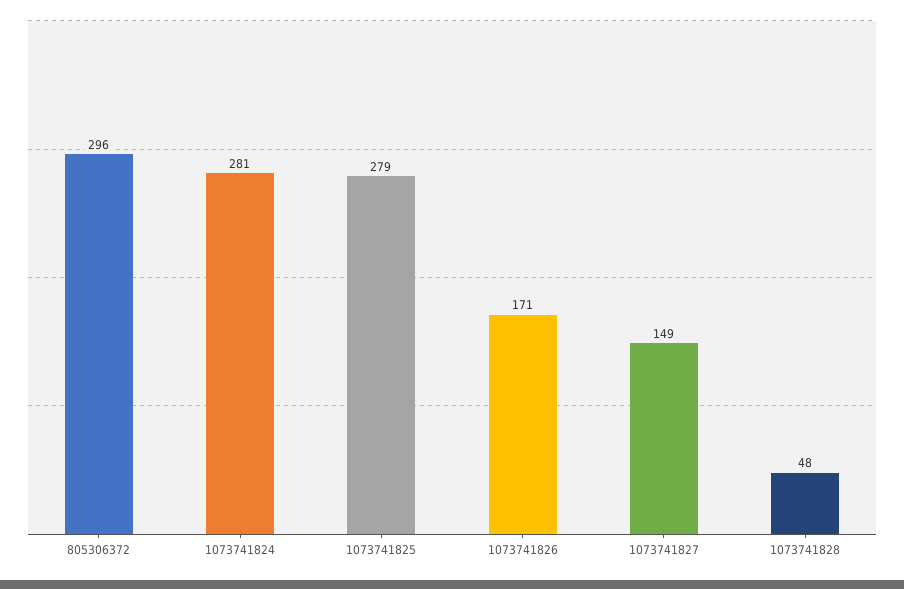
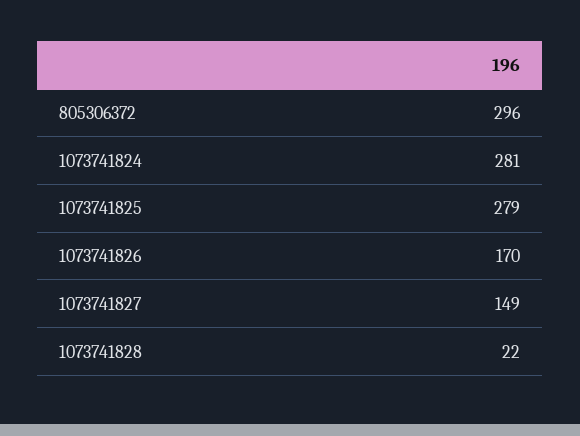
  {
    "805306372": 296,
    "1073741824": 281,
    "1073741825": 279,
-   "1073741826": 171,
+   "1073741826": 170,
    "1073741827": 149,
-   "1073741828": 48
+   "1073741828": 22
  }

